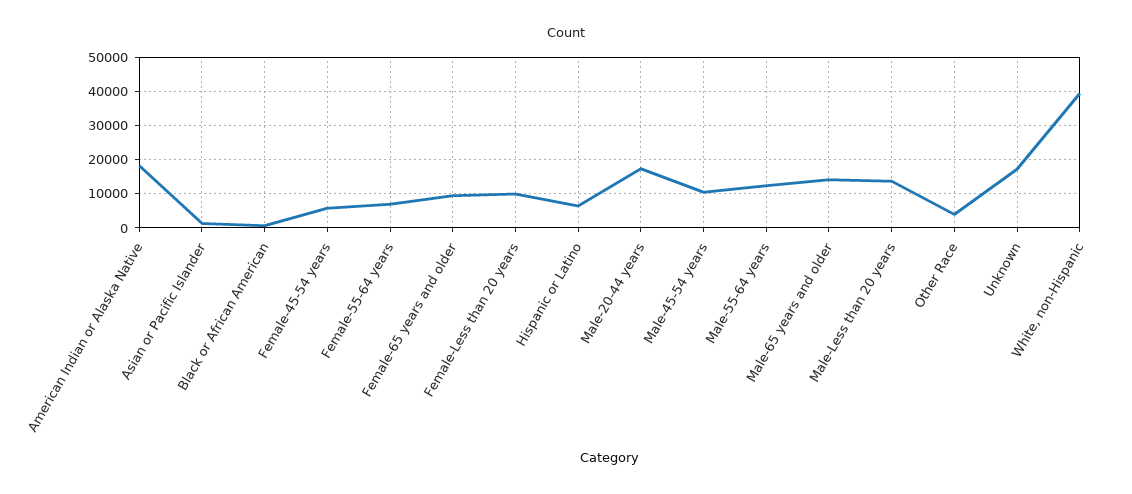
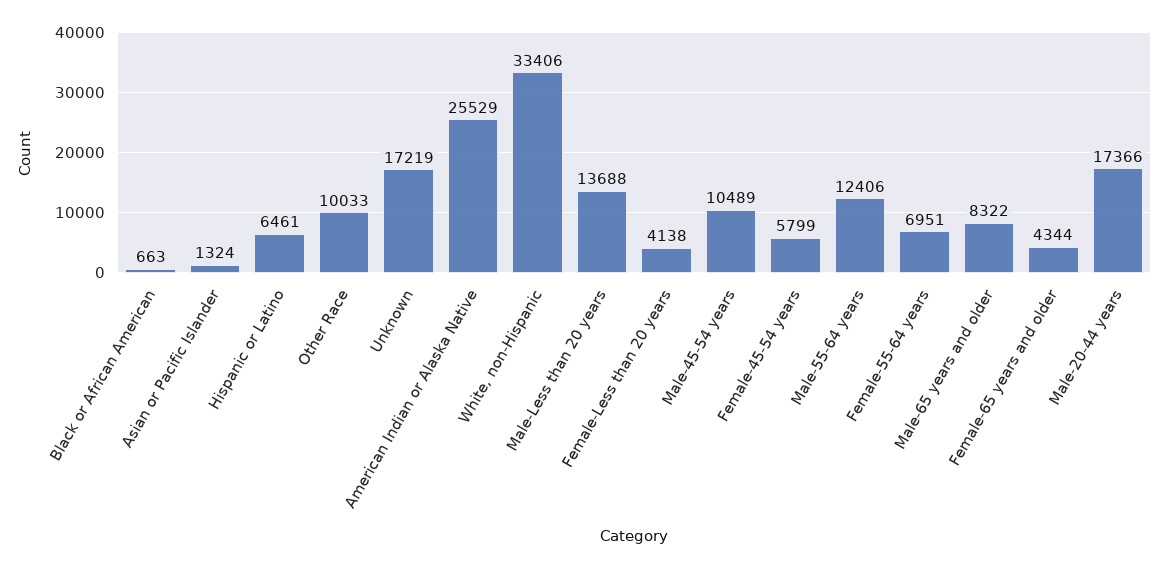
  {
-   "American Indian or Alaska Native": 18000,
+   "American Indian or Alaska Native": 25529,
    "Asian or Pacific Islander": 1324,
    "Black or African American": 663,
    "Female-45-54 years": 5799,
    "Female-55-64 years": 6951,
-   "Female-65 years and older": 10000,
+   "Female-65 years and older": 4344,
-   "Female-Less than 20 years": 10000,
+   "Female-Less than 20 years": 4138,
    "Hispanic or Latino": 6461,
    "Male-20-44 years": 17366,
    "Male-45-54 years": 10489,
    "Male-55-64 years": 12406,
-   "Male-65 years and older": 14000,
+   "Male-65 years and older": 8322,
    "Male-Less than 20 years": 13688,
-   "Other Race": 4000,
+   "Other Race": 10033,
    "Unknown": 17219,
-   "White, non-Hispanic": 40000
+   "White, non-Hispanic": 33406
  }

